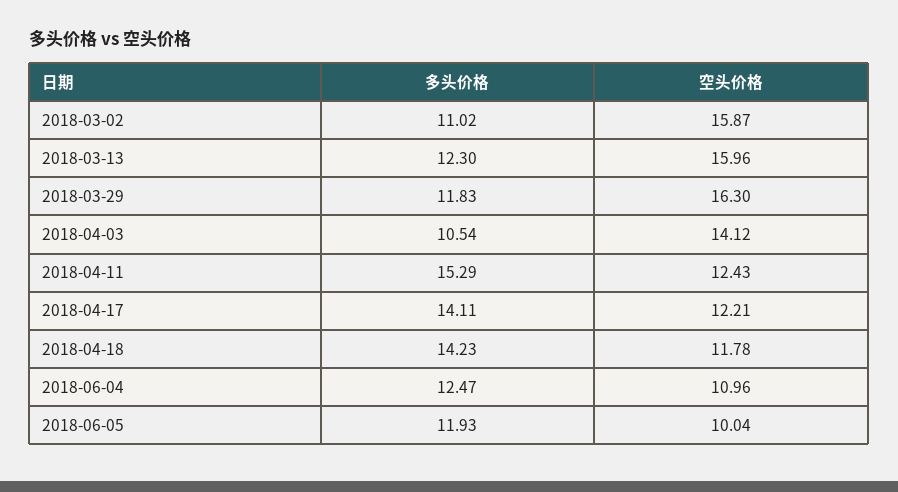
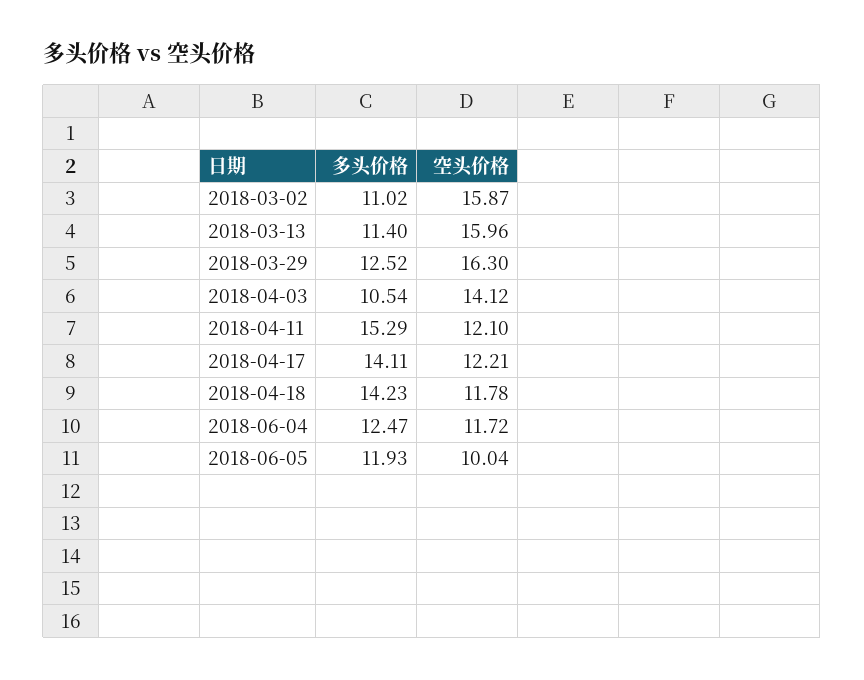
  {
    "多头价格": {
      "2018-03-02": 11.02,
-     "2018-03-13": 12.3,
+     "2018-03-13": 11.4,
-     "2018-03-29": 11.83,
+     "2018-03-29": 12.52,
      "2018-04-03": 10.54,
      "2018-04-11": 15.29,
      "2018-04-17": 14.11,
      "2018-04-18": 14.23,
      "2018-06-04": 12.47,
      "2018-06-05": 11.93
    },
    "空头价格": {
      "2018-03-02": 15.87,
      "2018-03-13": 15.96,
      "2018-03-29": 16.3,
      "2018-04-03": 14.12,
-     "2018-04-11": 12.43,
+     "2018-04-11": 12.1,
      "2018-04-17": 12.21,
      "2018-04-18": 11.78,
-     "2018-06-04": 10.96,
+     "2018-06-04": 11.72,
      "2018-06-05": 10.04
    }
  }

